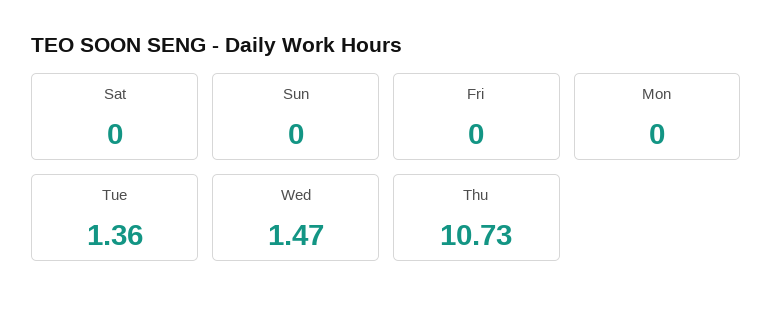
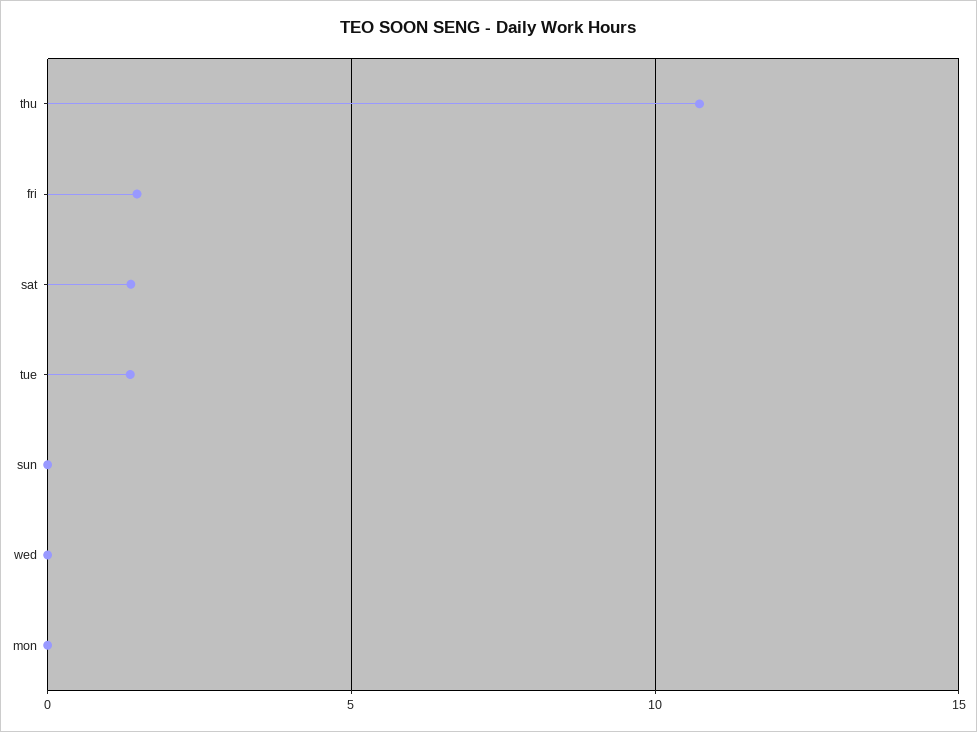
  {
-   "Sat": 0,
+   "Sat": 1.5,
    "Sun": 0,
-   "Fri": 0,
+   "Fri": 1.5,
    "Mon": 0,
    "Tue": 1.36,
-   "Wed": 1.47,
+   "Wed": 0,
    "Thu": 10.73
  }

